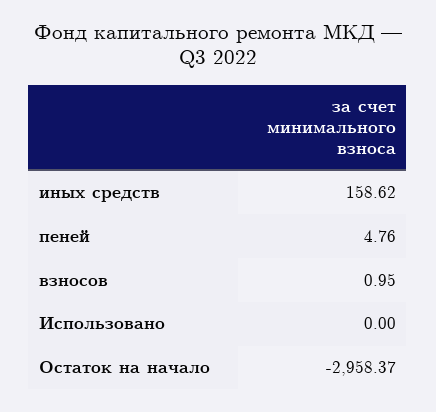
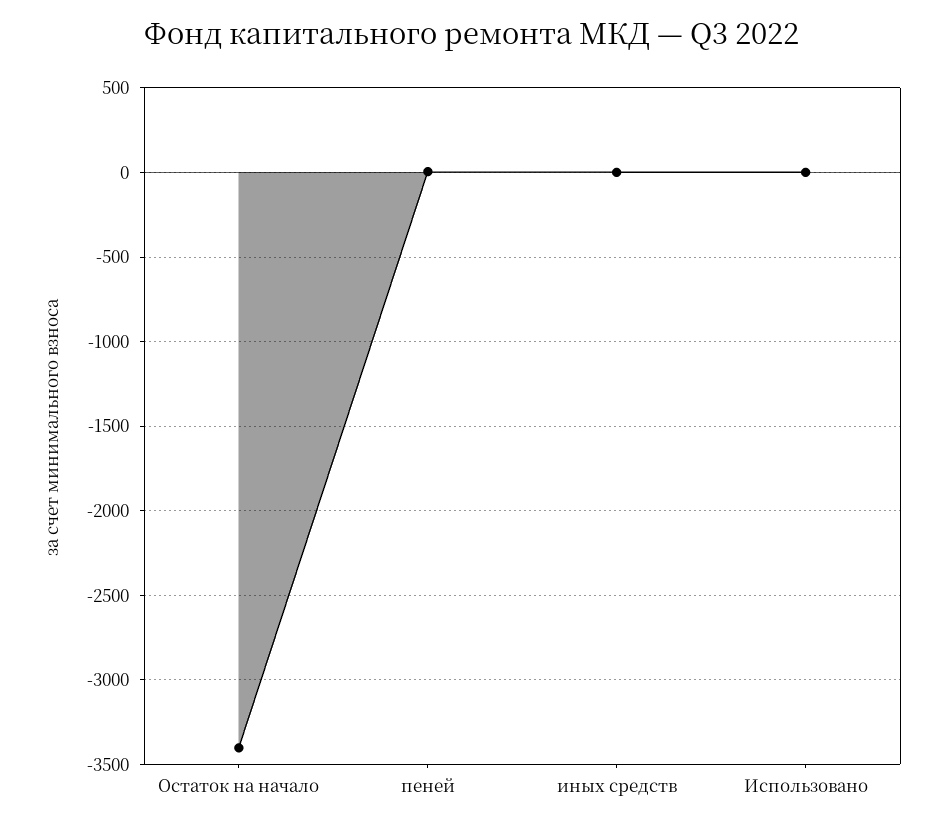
  {
-   "иных средств": 158.62,
+   "иных средств": 0,
    "пеней": 4.76,
-   "взносов": 0.95,
    "Использовано": 0,
-   "Остаток на начало": -2958.37
+   "Остаток на начало": -3400
  }

